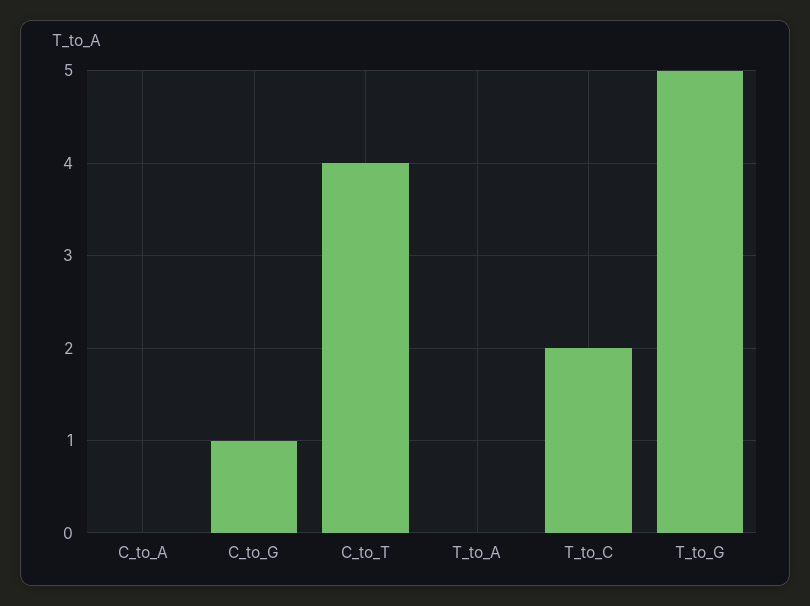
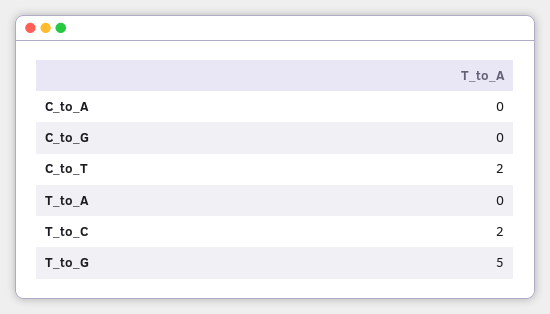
  {
    "C_to_A": 0,
-   "C_to_G": 1,
+   "C_to_G": 0,
-   "C_to_T": 4,
+   "C_to_T": 2,
    "T_to_A": 0,
    "T_to_C": 2,
    "T_to_G": 5
  }

